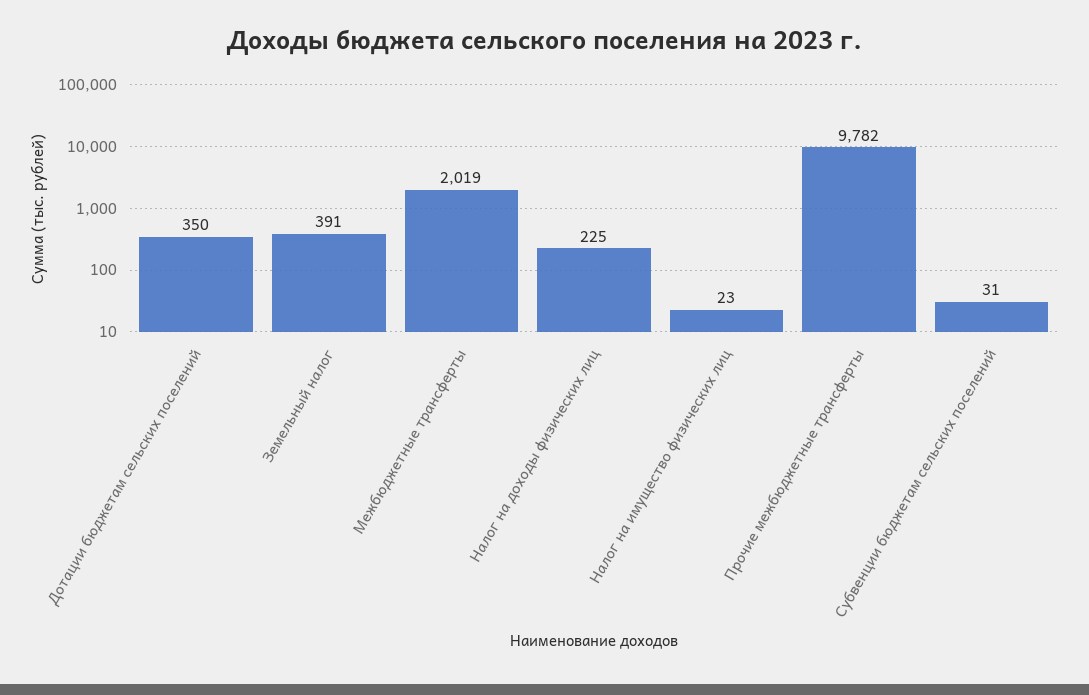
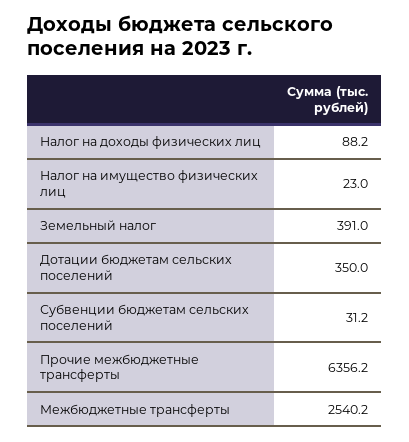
  {
    "Дотации бюджетам сельских поселений": 350,
    "Земельный налог": 391,
-   "Межбюджетные трансферты": 2019,
+   "Межбюджетные трансферты": 2540.2,
-   "Налог на доходы физических лиц": 225,
+   "Налог на доходы физических лиц": 88.2,
    "Налог на имущество физических лиц": 23,
-   "Прочие межбюджетные трансферты": 9782,
+   "Прочие межбюджетные трансферты": 6356.2,
    "Субвенции бюджетам сельских поселений": 31.2
  }

